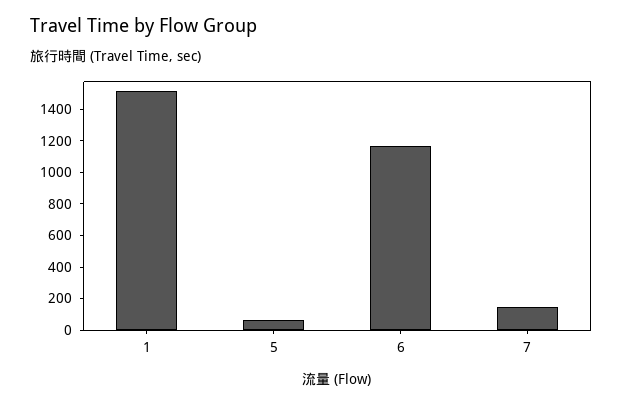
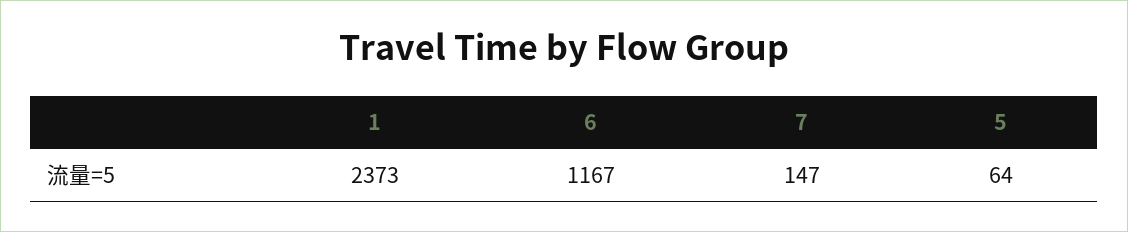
  {
-   "1": 1500,
+   "1": 2373,
    "5": 64,
    "6": 1167,
    "7": 147
  }

